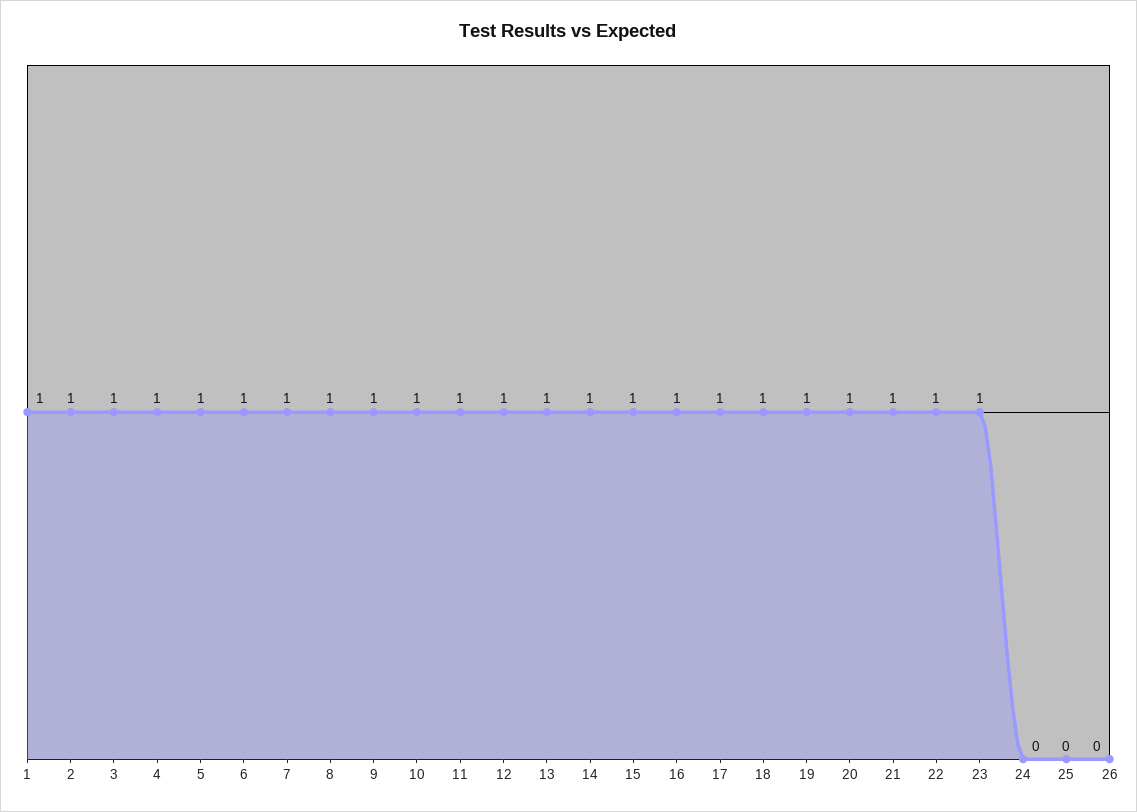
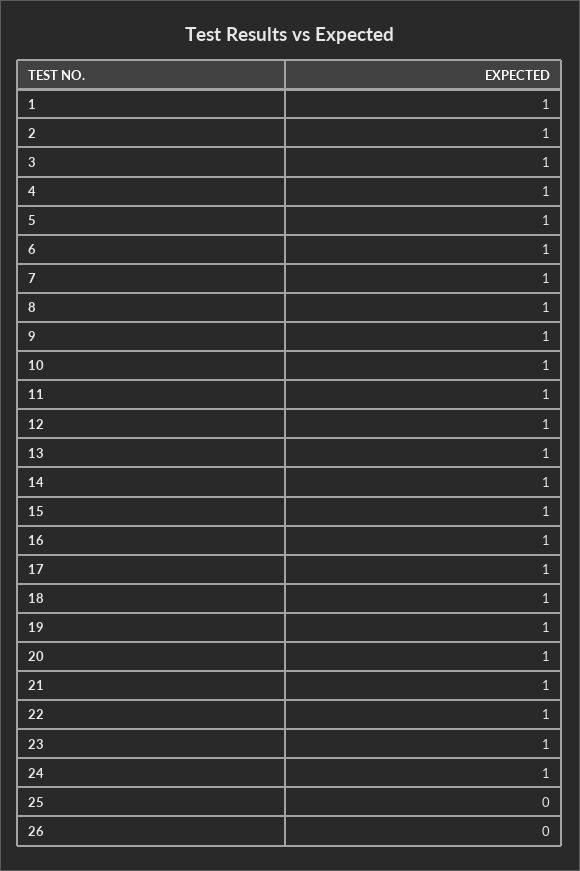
  {
    "1": 1,
    "2": 1,
    "3": 1,
    "4": 1,
    "5": 1,
    "6": 1,
    "7": 1,
    "8": 1,
    "9": 1,
    "10": 1,
    "11": 1,
    "12": 1,
    "13": 1,
    "14": 1,
    "15": 1,
    "16": 1,
    "17": 1,
    "18": 1,
    "19": 1,
    "20": 1,
    "21": 1,
    "22": 1,
    "23": 1,
-   "24": 0,
+   "24": 1,
    "25": 0,
    "26": 0
  }

